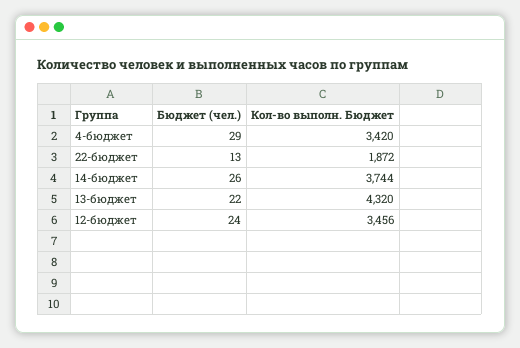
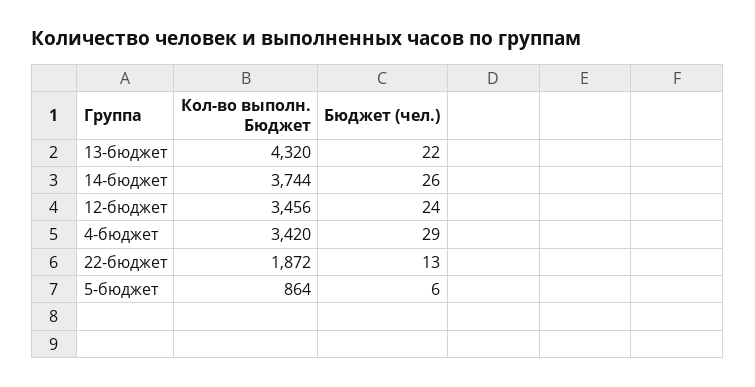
  {
    "Бюджет (чел.)": {
      "4-бюджет": 29,
      "22-бюджет": 13,
      "14-бюджет": 26,
      "13-бюджет": 22,
-     "12-бюджет": 24
+     "12-бюджет": 24,
+     "5-бюджет": 6
    },
    "Кол-во выполн. Бюджет": {
      "4-бюджет": 3420,
      "22-бюджет": 1872,
      "14-бюджет": 3744,
      "13-бюджет": 4320,
-     "12-бюджет": 3456
+     "12-бюджет": 3456,
+     "5-бюджет": 864
    }
  }

